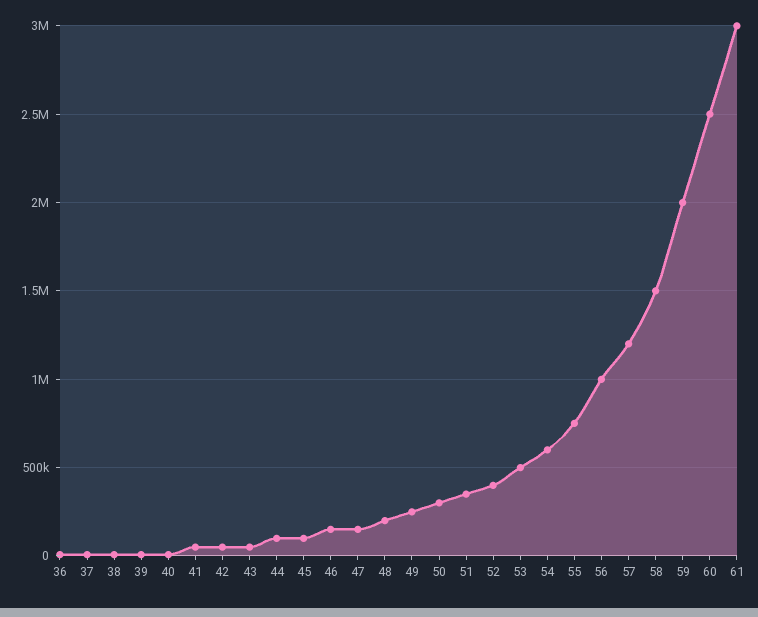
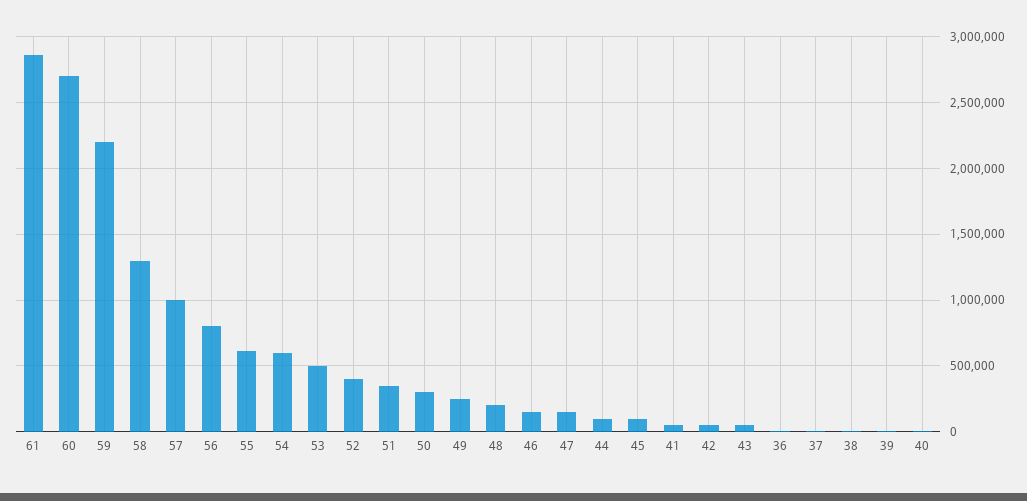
  {
    "36": 0,
    "37": 0,
    "38": 0,
    "39": 0,
    "40": 0,
    "41": 50000,
    "42": 50000,
    "43": 50000,
    "44": 100000,
    "45": 100000,
    "46": 150000,
    "47": 150000,
    "48": 200000,
    "49": 250000,
    "50": 300000,
    "51": 350000,
    "52": 400000,
    "53": 500000,
    "54": 600000,
-   "55": 750000,
+   "55": 600000,
-   "56": 1000000,
+   "56": 800000,
-   "57": 1200000,
+   "57": 1000000,
-   "58": 1500000,
+   "58": 1300000,
-   "59": 2000000,
+   "59": 2200000,
-   "60": 2500000,
+   "60": 2700000,
-   "61": 3000000
+   "61": 2850000
  }

